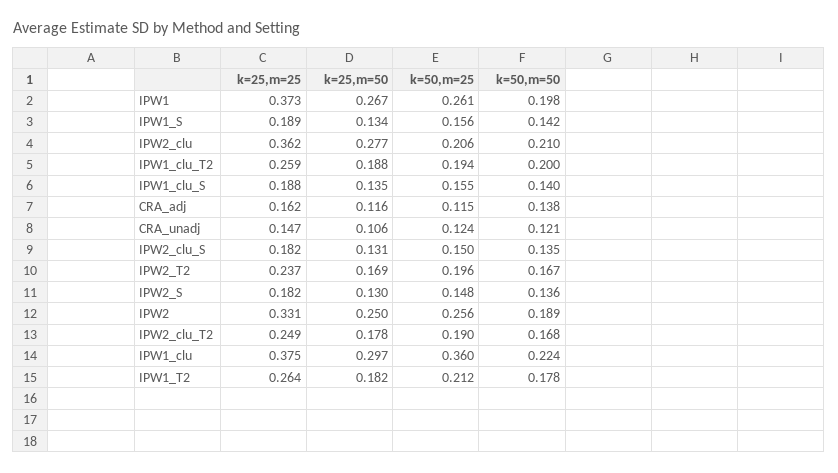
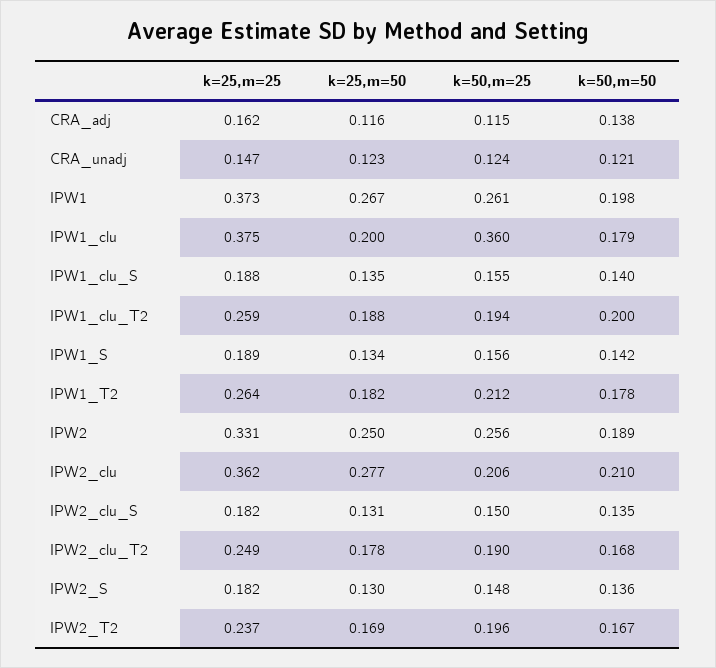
  {
    "k=25,m=25": {
      "IPW1": 0.373,
      "IPW1_S": 0.189,
      "IPW2_clu": 0.362,
      "IPW1_clu_T2": 0.259,
      "IPW1_clu_S": 0.188,
      "CRA_adj": 0.162,
      "CRA_unadj": 0.147,
      "IPW2_clu_S": 0.182,
      "IPW2_T2": 0.237,
      "IPW2_S": 0.182,
      "IPW2": 0.331,
      "IPW2_clu_T2": 0.249,
      "IPW1_clu": 0.375,
      "IPW1_T2": 0.264
    },
    "k=25,m=50": {
      "IPW1": 0.267,
      "IPW1_S": 0.134,
      "IPW2_clu": 0.277,
      "IPW1_clu_T2": 0.188,
      "IPW1_clu_S": 0.135,
      "CRA_adj": 0.116,
-     "CRA_unadj": 0.106,
+     "CRA_unadj": 0.123,
      "IPW2_clu_S": 0.131,
      "IPW2_T2": 0.169,
      "IPW2_S": 0.13,
      "IPW2": 0.25,
      "IPW2_clu_T2": 0.178,
-     "IPW1_clu": 0.297,
+     "IPW1_clu": 0.2,
      "IPW1_T2": 0.182
    },
    "k=50,m=25": {
      "IPW1": 0.261,
      "IPW1_S": 0.156,
      "IPW2_clu": 0.206,
      "IPW1_clu_T2": 0.194,
      "IPW1_clu_S": 0.155,
      "CRA_adj": 0.115,
      "CRA_unadj": 0.124,
      "IPW2_clu_S": 0.15,
      "IPW2_T2": 0.196,
      "IPW2_S": 0.148,
      "IPW2": 0.256,
      "IPW2_clu_T2": 0.19,
      "IPW1_clu": 0.36,
      "IPW1_T2": 0.212
    },
    "k=50,m=50": {
      "IPW1": 0.198,
      "IPW1_S": 0.142,
      "IPW2_clu": 0.21,
      "IPW1_clu_T2": 0.2,
      "IPW1_clu_S": 0.14,
      "CRA_adj": 0.138,
      "CRA_unadj": 0.121,
      "IPW2_clu_S": 0.135,
      "IPW2_T2": 0.167,
      "IPW2_S": 0.136,
      "IPW2": 0.189,
      "IPW2_clu_T2": 0.168,
-     "IPW1_clu": 0.224,
+     "IPW1_clu": 0.179,
      "IPW1_T2": 0.178
    }
  }

